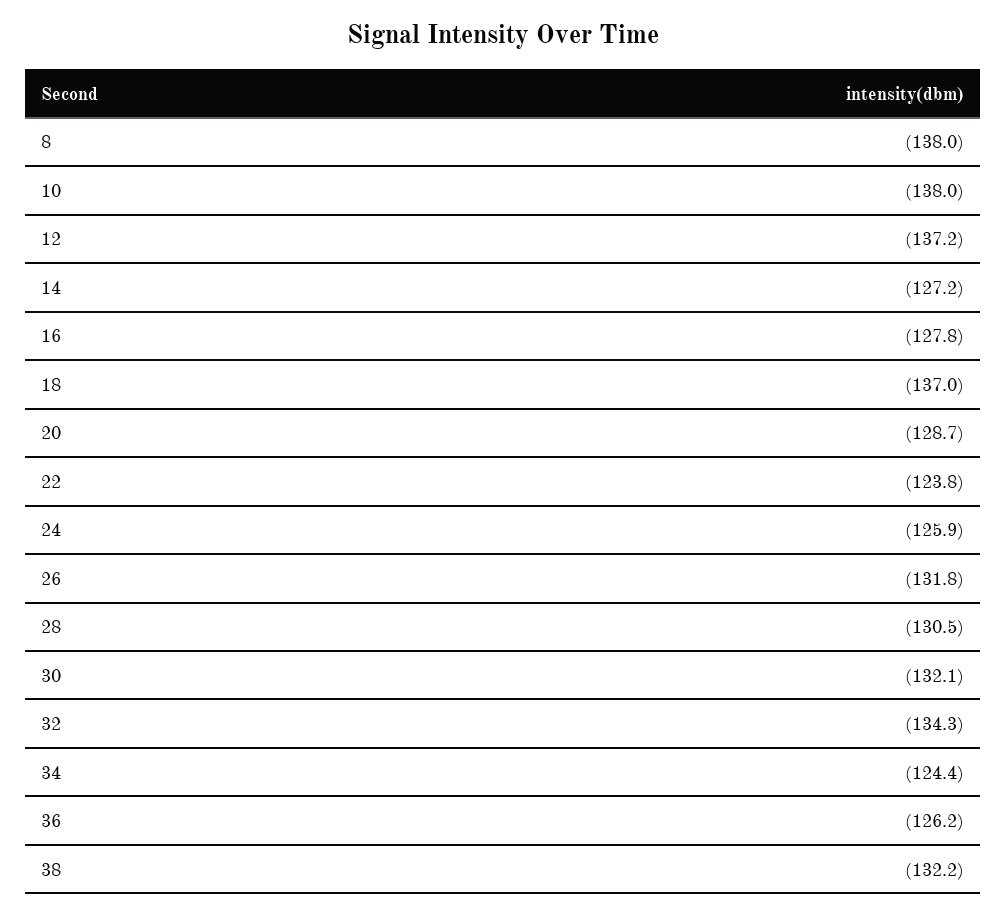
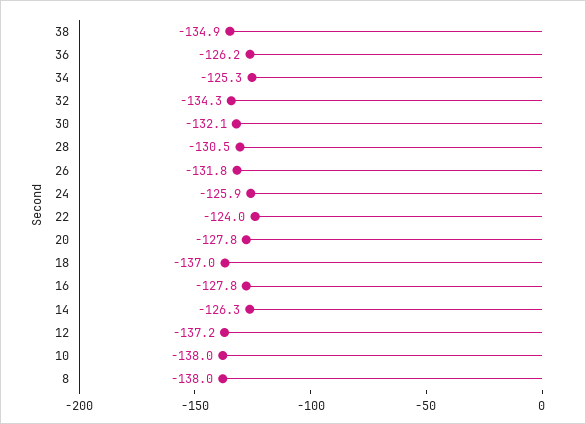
  {
    "8": -138,
    "10": -138,
    "12": -137.2,
-   "14": -127.2,
+   "14": -126.3,
    "16": -127.8,
    "18": -137,
-   "20": -128.7,
+   "20": -127.8,
-   "22": -123.8,
+   "22": -124,
    "24": -125.9,
    "26": -131.8,
    "28": -130.5,
    "30": -132.1,
    "32": -134.3,
-   "34": -124.4,
+   "34": -125.3,
    "36": -126.2,
-   "38": -132.2
+   "38": -134.9
  }

